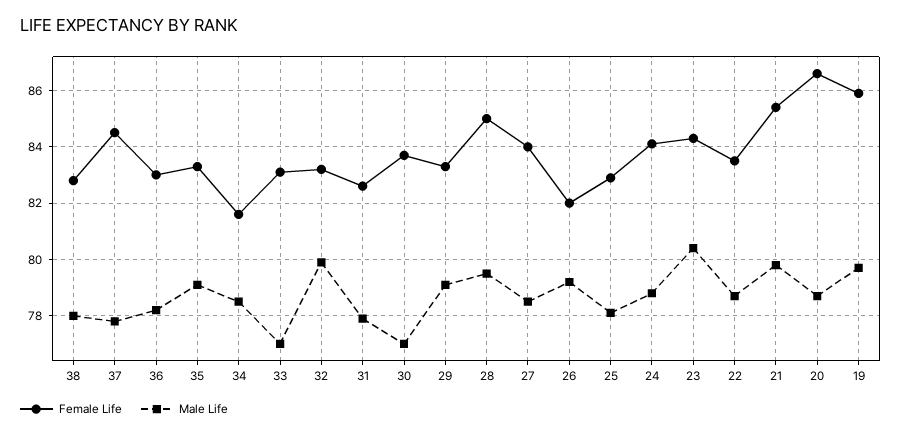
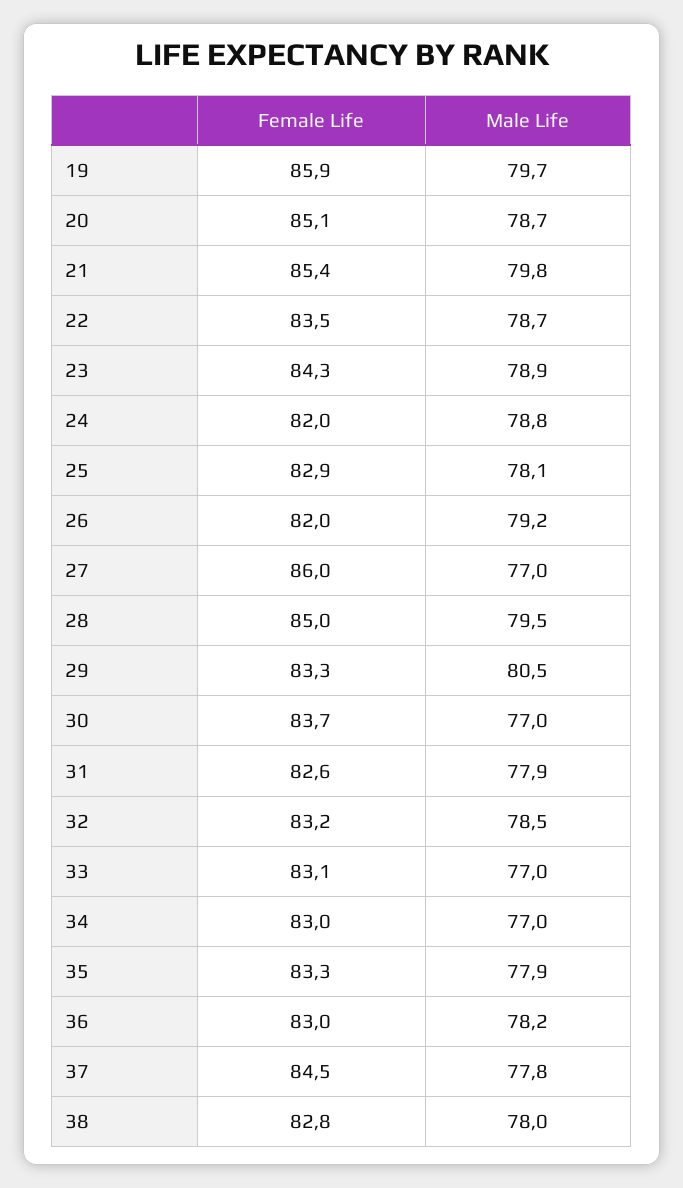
  {
    "Female Life": {
      "38": 82.8,
      "37": 84.5,
      "36": 83,
      "35": 83.3,
-     "34": 81.5,
+     "34": 83,
      "33": 83.1,
      "32": 83.2,
      "31": 82.6,
      "30": 83.7,
      "29": 83.3,
      "28": 85,
-     "27": 84,
+     "27": 86,
      "26": 82,
      "25": 82.9,
-     "24": 84,
+     "24": 82,
      "23": 84.3,
      "22": 83.5,
      "21": 85.4,
-     "20": 86.5,
+     "20": 85.1,
      "19": 85.9
    },
    "Male Life": {
      "38": 78,
      "37": 77.8,
      "36": 78.2,
-     "35": 79,
+     "35": 77.9,
-     "34": 78.5,
+     "34": 77,
      "33": 77,
-     "32": 80,
+     "32": 78.5,
      "31": 77.9,
      "30": 77,
-     "29": 79,
+     "29": 80.5,
      "28": 79.5,
-     "27": 78.5,
+     "27": 77,
      "26": 79.2,
      "25": 78.1,
      "24": 78.8,
-     "23": 80.5,
+     "23": 78.9,
      "22": 78.7,
      "21": 79.8,
      "20": 78.7,
      "19": 79.7
    }
  }

